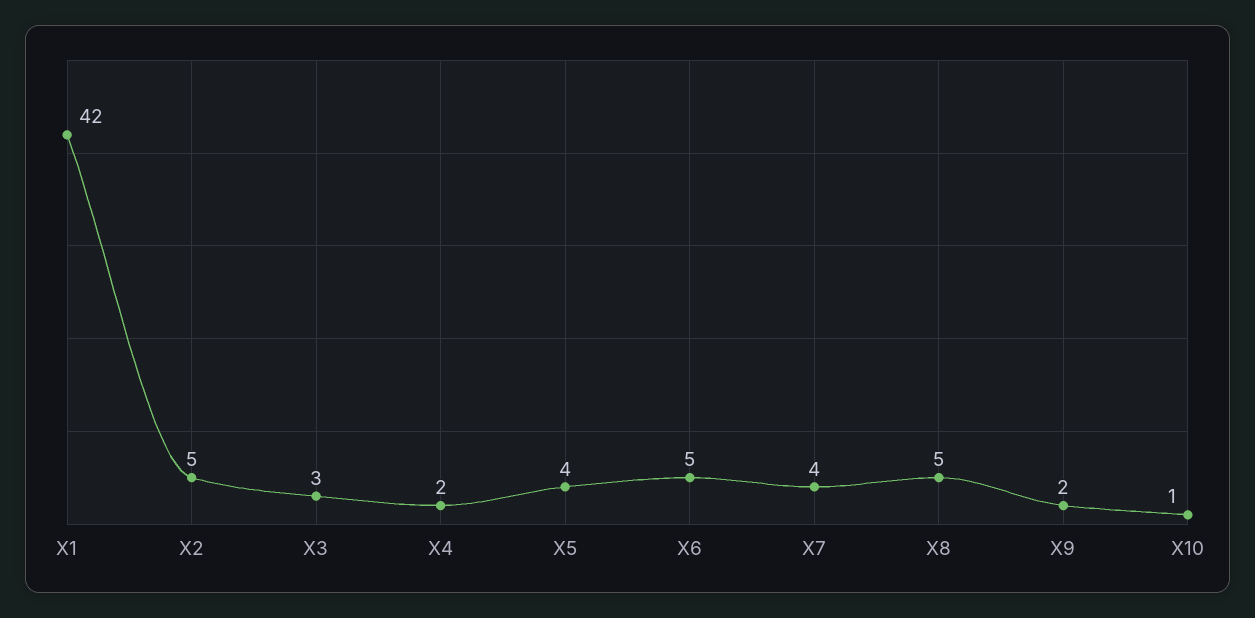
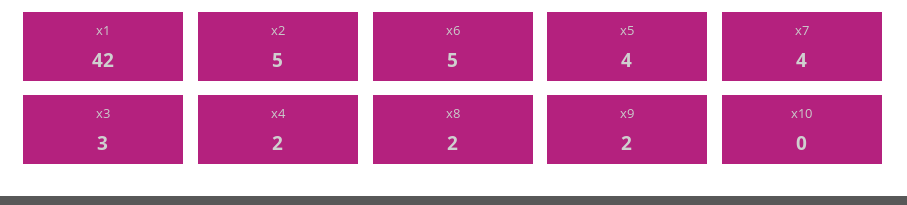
  {
    "X1": 42,
    "X2": 5,
    "X3": 3,
    "X4": 2,
    "X5": 4,
    "X6": 5,
    "X7": 4,
-   "X8": 5,
+   "X8": 2,
    "X9": 2,
-   "X10": 1
+   "X10": 0
  }

